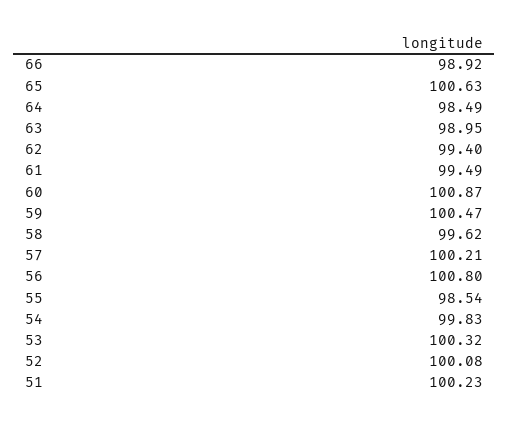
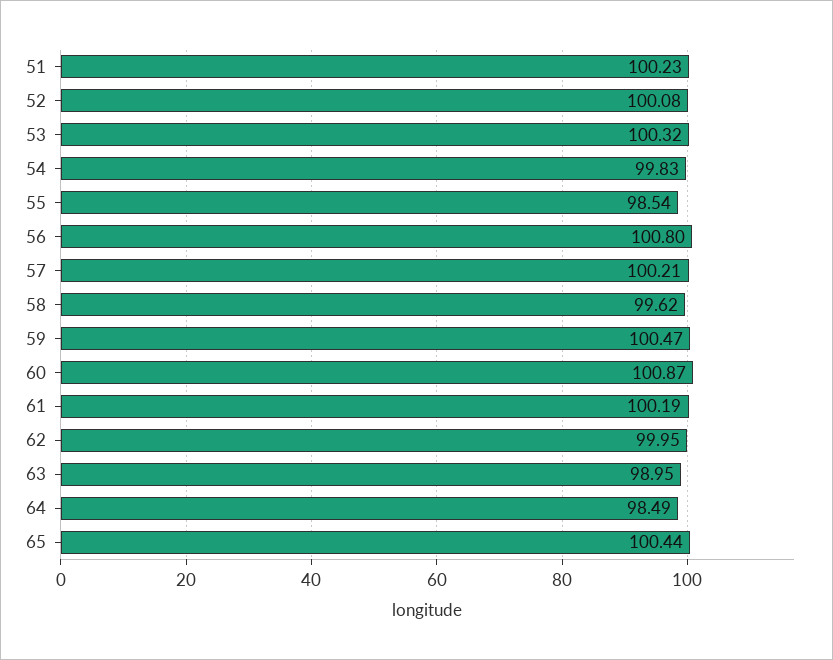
  {
-   "66": 98.92,
-   "65": 100.63,
+   "65": 100.44,
    "64": 98.49,
    "63": 98.95,
-   "62": 99.4,
+   "62": 99.95,
-   "61": 99.49,
+   "61": 100.19,
    "60": 100.87,
    "59": 100.47,
    "58": 99.62,
    "57": 100.21,
    "56": 100.8,
    "55": 98.54,
    "54": 99.83,
    "53": 100.32,
    "52": 100.08,
    "51": 100.23
  }

